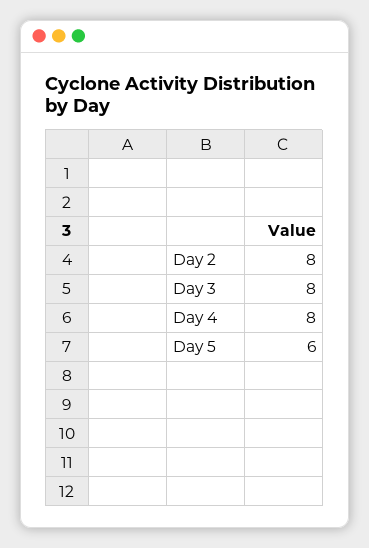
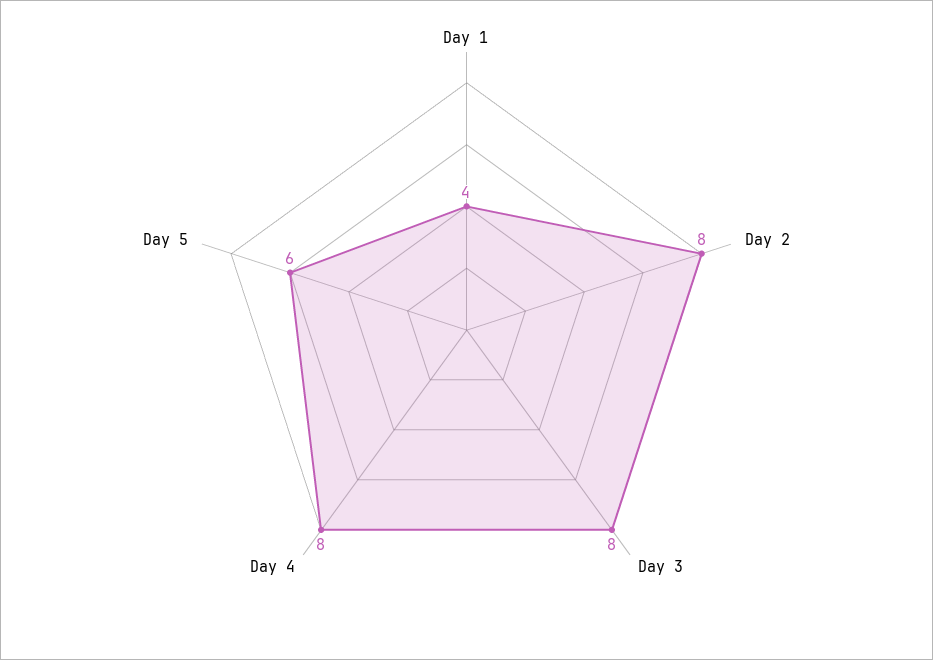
  {
    "Day 2": 8,
    "Day 3": 8,
    "Day 4": 8,
-   "Day 5": 6
+   "Day 5": 6,
+   "Day 1": 4
  }

